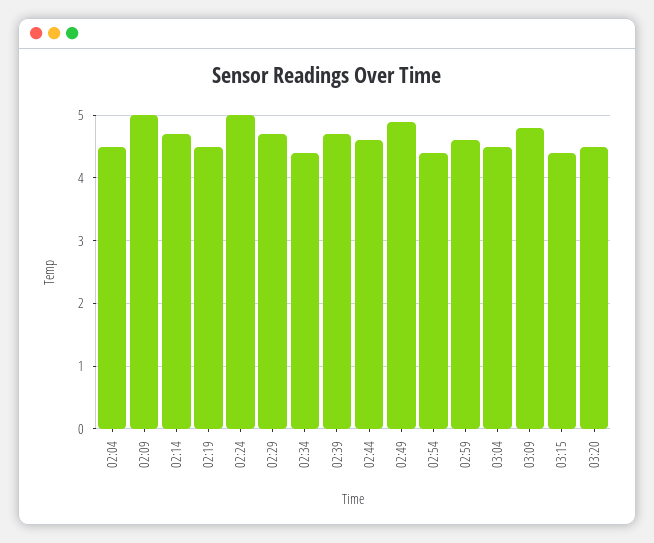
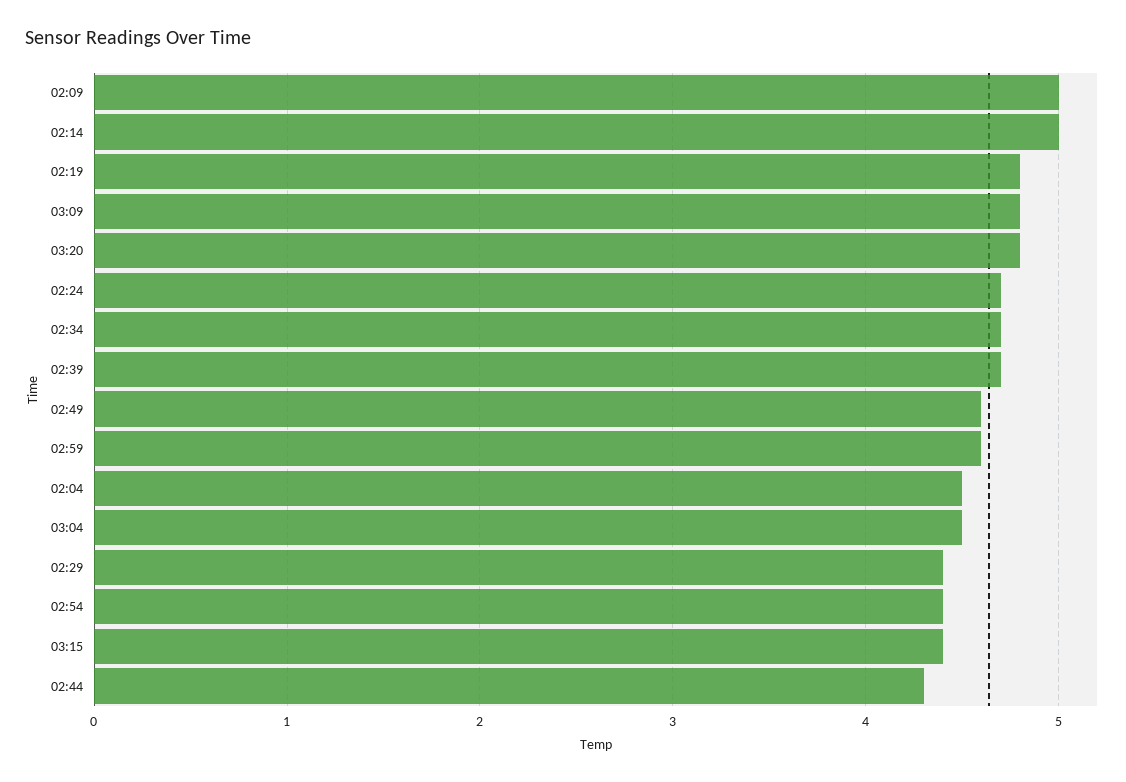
  {
    "02:04": 4.5,
    "02:09": 5,
-   "02:14": 4.7,
+   "02:14": 5,
-   "02:19": 4.5,
+   "02:19": 4.8,
-   "02:24": 5,
+   "02:24": 4.7,
-   "02:29": 4.7,
+   "02:29": 4.4,
-   "02:34": 4.4,
+   "02:34": 4.7,
    "02:39": 4.7,
-   "02:44": 4.6,
+   "02:44": 4.3,
-   "02:49": 4.9,
+   "02:49": 4.6,
    "02:54": 4.4,
    "02:59": 4.6,
    "03:04": 4.5,
    "03:09": 4.8,
    "03:15": 4.4,
-   "03:20": 4.5
+   "03:20": 4.8
  }

